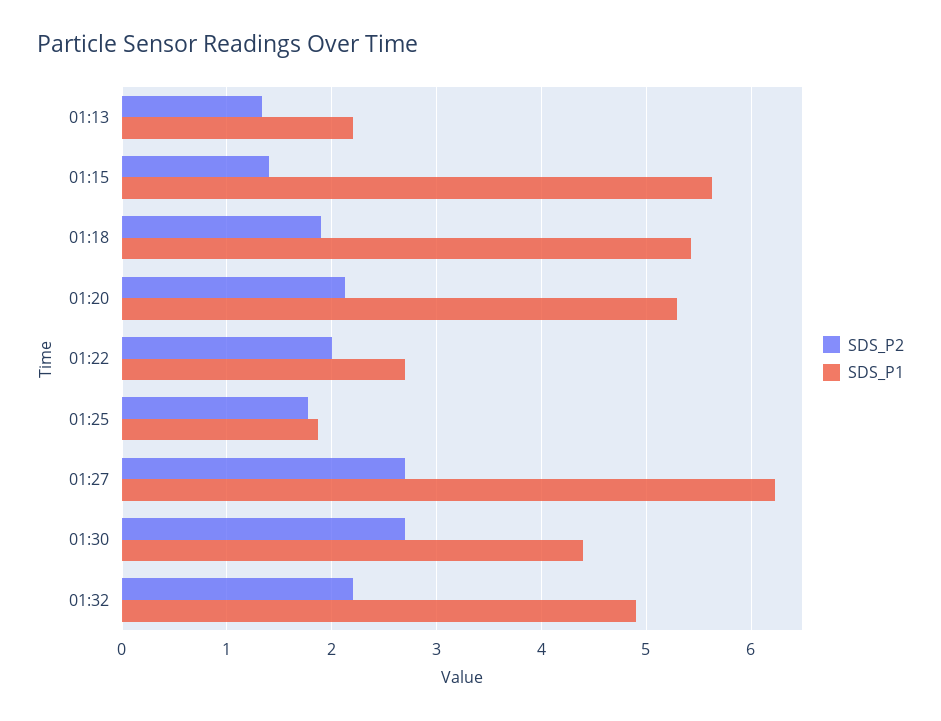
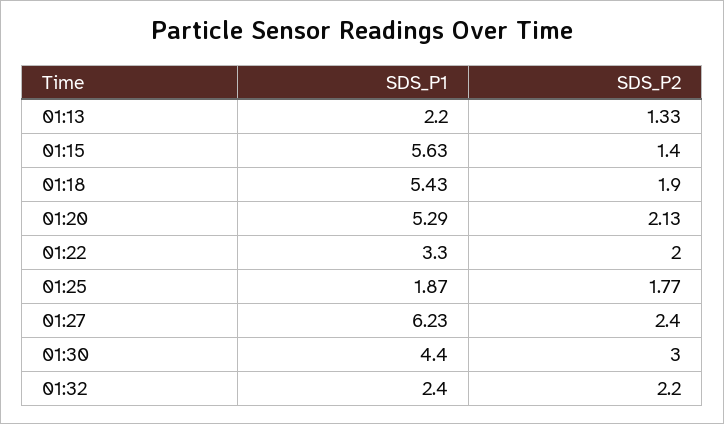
  {
    "SDS_P2": {
      "01:13": 1.33,
      "01:15": 1.4,
      "01:18": 1.9,
      "01:20": 2.13,
      "01:22": 2,
      "01:25": 1.77,
-     "01:27": 2.7,
+     "01:27": 2.4,
-     "01:30": 2.7,
+     "01:30": 3,
      "01:32": 2.2
    },
    "SDS_P1": {
      "01:13": 2.2,
      "01:15": 5.63,
      "01:18": 5.43,
      "01:20": 5.29,
-     "01:22": 2.7,
+     "01:22": 3.3,
      "01:25": 1.87,
      "01:27": 6.23,
      "01:30": 4.4,
-     "01:32": 4.9
+     "01:32": 2.4
    }
  }

